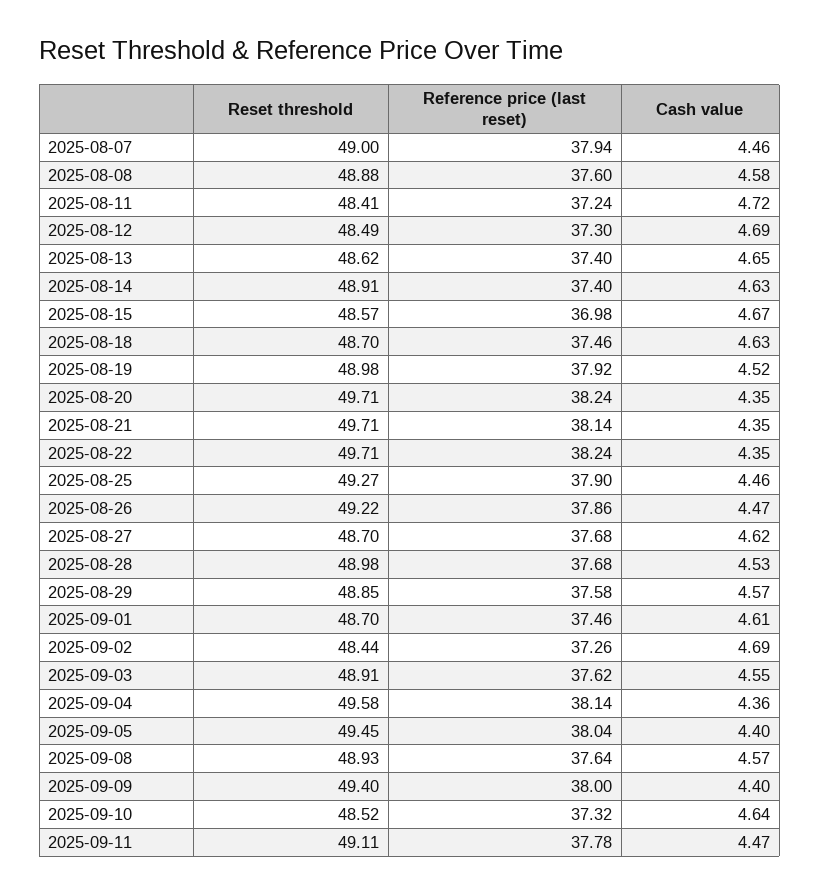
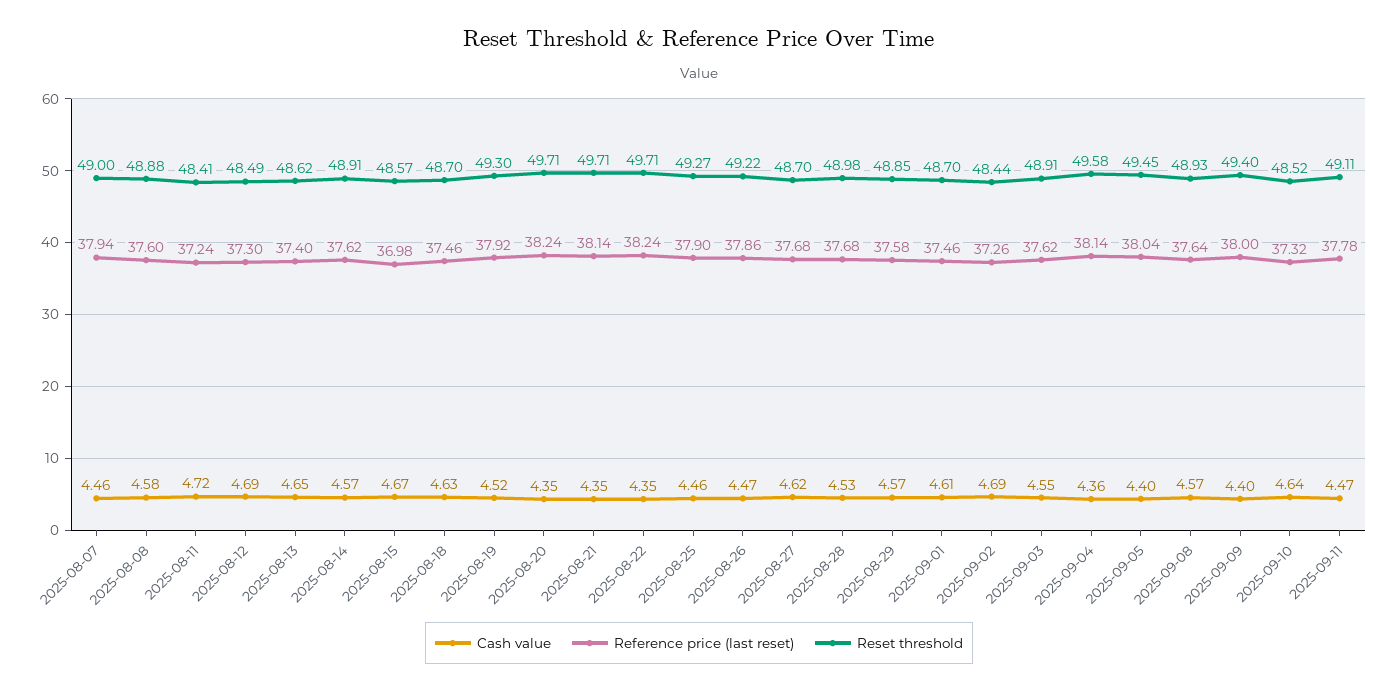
  {
    "Reset threshold": {
      "2025-08-07": 49,
      "2025-08-08": 48.88,
      "2025-08-11": 48.41,
      "2025-08-12": 48.49,
      "2025-08-13": 48.62,
      "2025-08-14": 48.91,
      "2025-08-15": 48.57,
      "2025-08-18": 48.7,
-     "2025-08-19": 48.98,
+     "2025-08-19": 49.3,
      "2025-08-20": 49.71,
      "2025-08-21": 49.71,
      "2025-08-22": 49.71,
      "2025-08-25": 49.27,
      "2025-08-26": 49.22,
      "2025-08-27": 48.7,
      "2025-08-28": 48.98,
      "2025-08-29": 48.85,
      "2025-09-01": 48.7,
      "2025-09-02": 48.44,
      "2025-09-03": 48.91,
      "2025-09-04": 49.58,
      "2025-09-05": 49.45,
      "2025-09-08": 48.93,
      "2025-09-09": 49.4,
      "2025-09-10": 48.52,
      "2025-09-11": 49.11
    },
    "Reference price (last reset)": {
      "2025-08-07": 37.94,
      "2025-08-08": 37.6,
      "2025-08-11": 37.24,
      "2025-08-12": 37.3,
      "2025-08-13": 37.4,
-     "2025-08-14": 37.4,
+     "2025-08-14": 37.62,
      "2025-08-15": 36.98,
      "2025-08-18": 37.46,
      "2025-08-19": 37.92,
      "2025-08-20": 38.24,
      "2025-08-21": 38.14,
      "2025-08-22": 38.24,
      "2025-08-25": 37.9,
      "2025-08-26": 37.86,
      "2025-08-27": 37.68,
      "2025-08-28": 37.68,
      "2025-08-29": 37.58,
      "2025-09-01": 37.46,
      "2025-09-02": 37.26,
      "2025-09-03": 37.62,
      "2025-09-04": 38.14,
      "2025-09-05": 38.04,
      "2025-09-08": 37.64,
      "2025-09-09": 38,
      "2025-09-10": 37.32,
      "2025-09-11": 37.78
    },
    "Cash value": {
      "2025-08-07": 4.46,
      "2025-08-08": 4.58,
      "2025-08-11": 4.72,
      "2025-08-12": 4.69,
      "2025-08-13": 4.65,
-     "2025-08-14": 4.63,
+     "2025-08-14": 4.57,
      "2025-08-15": 4.67,
      "2025-08-18": 4.63,
      "2025-08-19": 4.52,
      "2025-08-20": 4.35,
      "2025-08-21": 4.35,
      "2025-08-22": 4.35,
      "2025-08-25": 4.46,
      "2025-08-26": 4.47,
      "2025-08-27": 4.62,
      "2025-08-28": 4.53,
      "2025-08-29": 4.57,
      "2025-09-01": 4.61,
      "2025-09-02": 4.69,
      "2025-09-03": 4.55,
      "2025-09-04": 4.36,
      "2025-09-05": 4.4,
      "2025-09-08": 4.57,
      "2025-09-09": 4.4,
      "2025-09-10": 4.64,
      "2025-09-11": 4.47
    }
  }

